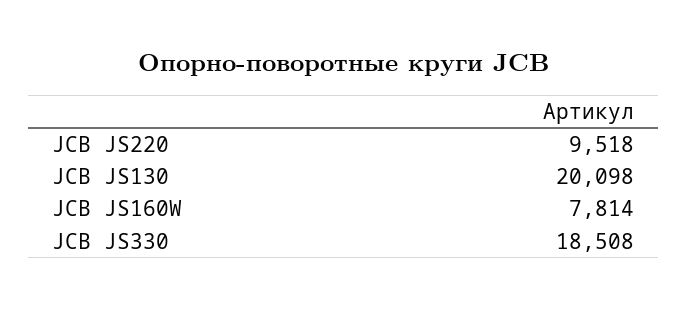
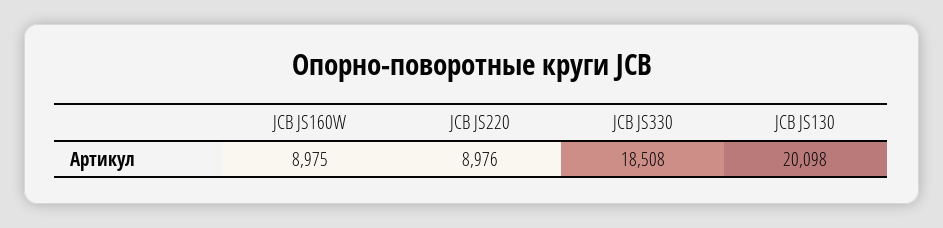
  {
-   "JCB JS220": 9518,
+   "JCB JS220": 8976,
    "JCB JS130": 20098,
-   "JCB JS160W": 7814,
+   "JCB JS160W": 8975,
    "JCB JS330": 18508
  }

